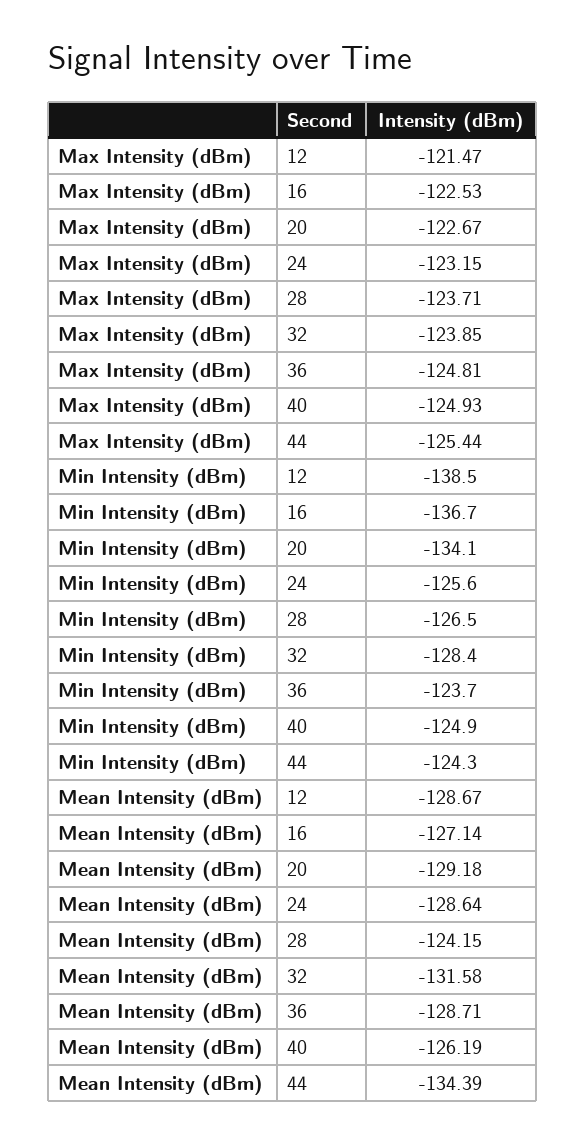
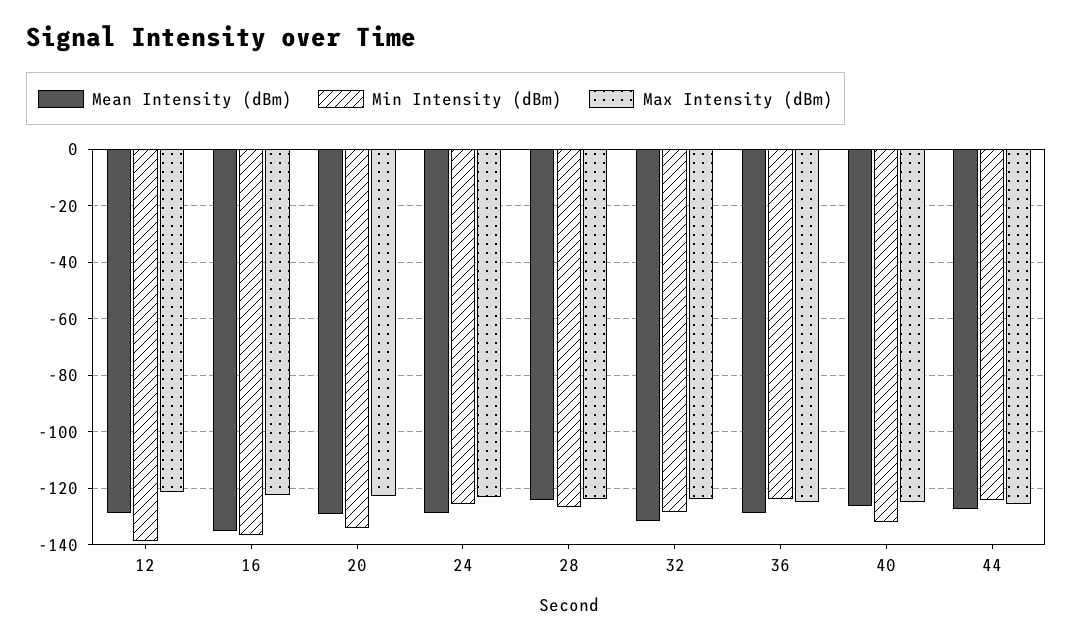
  {
    "Max Intensity (dBm)": {
      "12": -121.47,
      "16": -122.53,
      "20": -122.67,
      "24": -123.15,
      "28": -123.71,
      "32": -123.85,
      "36": -124.81,
      "40": -124.93,
      "44": -125.44
    },
    "Min Intensity (dBm)": {
      "12": -138.5,
      "16": -136.7,
      "20": -134.1,
      "24": -125.6,
      "28": -126.5,
      "32": -128.4,
      "36": -123.7,
-     "40": -124.9,
+     "40": -132.5,
      "44": -124.3
    },
    "Mean Intensity (dBm)": {
      "12": -128.67,
-     "16": -127.14,
+     "16": -135,
      "20": -129.18,
      "24": -128.64,
      "28": -124.15,
      "32": -131.58,
      "36": -128.71,
      "40": -126.19,
-     "44": -134.39
+     "44": -127.5
    }
  }

